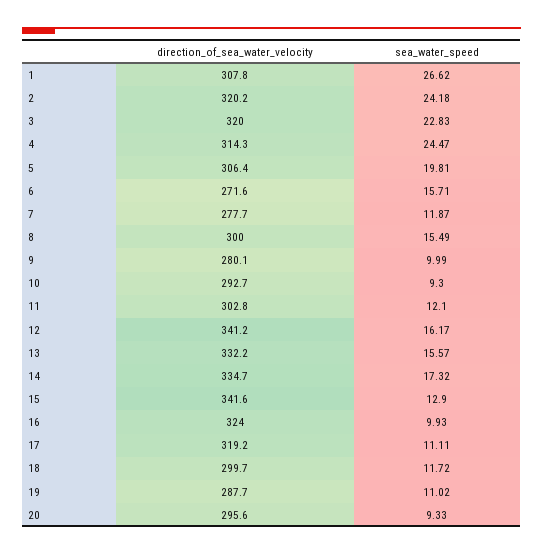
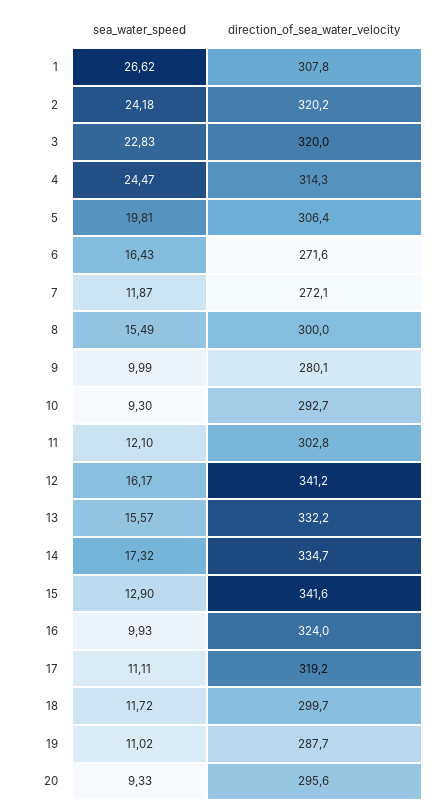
  {
    "direction_of_sea_water_velocity": {
      "1": 307.8,
      "2": 320.2,
      "3": 320,
      "4": 314.3,
      "5": 306.4,
      "6": 271.6,
-     "7": 277.7,
+     "7": 272.1,
      "8": 300,
      "9": 280.1,
      "10": 292.7,
      "11": 302.8,
      "12": 341.2,
      "13": 332.2,
      "14": 334.7,
      "15": 341.6,
      "16": 324,
      "17": 319.2,
      "18": 299.7,
      "19": 287.7,
      "20": 295.6
    },
    "sea_water_speed": {
      "1": 26.62,
      "2": 24.18,
      "3": 22.83,
      "4": 24.47,
      "5": 19.81,
-     "6": 15.71,
+     "6": 16.43,
      "7": 11.87,
      "8": 15.49,
      "9": 9.99,
      "10": 9.3,
      "11": 12.1,
      "12": 16.17,
      "13": 15.57,
      "14": 17.32,
      "15": 12.9,
      "16": 9.93,
      "17": 11.11,
      "18": 11.72,
      "19": 11.02,
      "20": 9.33
    }
  }

